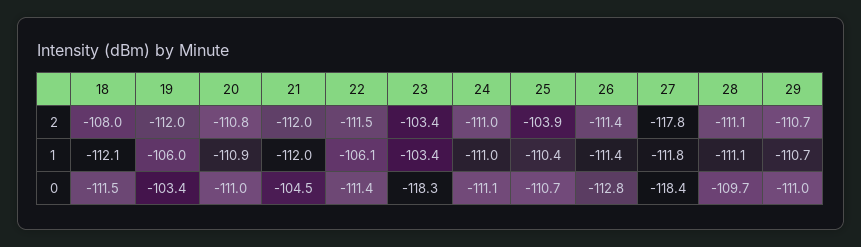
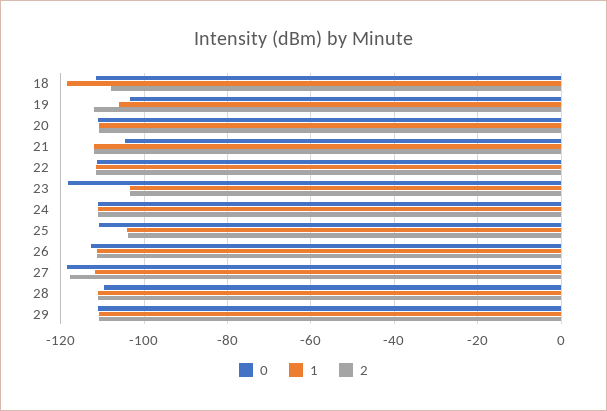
  {
    "2": {
      "18": -108,
      "19": -112,
      "20": -110.8,
      "21": -112,
      "22": -111.5,
      "23": -103.4,
      "24": -111,
      "25": -103.9,
      "26": -111.4,
      "27": -117.8,
      "28": -111.1,
      "29": -110.7
    },
    "1": {
-     "18": -112.1,
+     "18": -118,
      "19": -106,
      "20": -110.9,
      "21": -112,
-     "22": -106.1,
+     "22": -112,
      "23": -103.4,
      "24": -111,
-     "25": -110.4,
+     "25": -104,
      "26": -111.4,
      "27": -111.8,
      "28": -111.1,
      "29": -110.7
    },
    "0": {
      "18": -111.5,
      "19": -103.4,
      "20": -111,
      "21": -104.5,
      "22": -111.4,
      "23": -118.3,
      "24": -111.1,
      "25": -110.7,
      "26": -112.8,
      "27": -118.4,
      "28": -109.7,
      "29": -111
    }
  }

